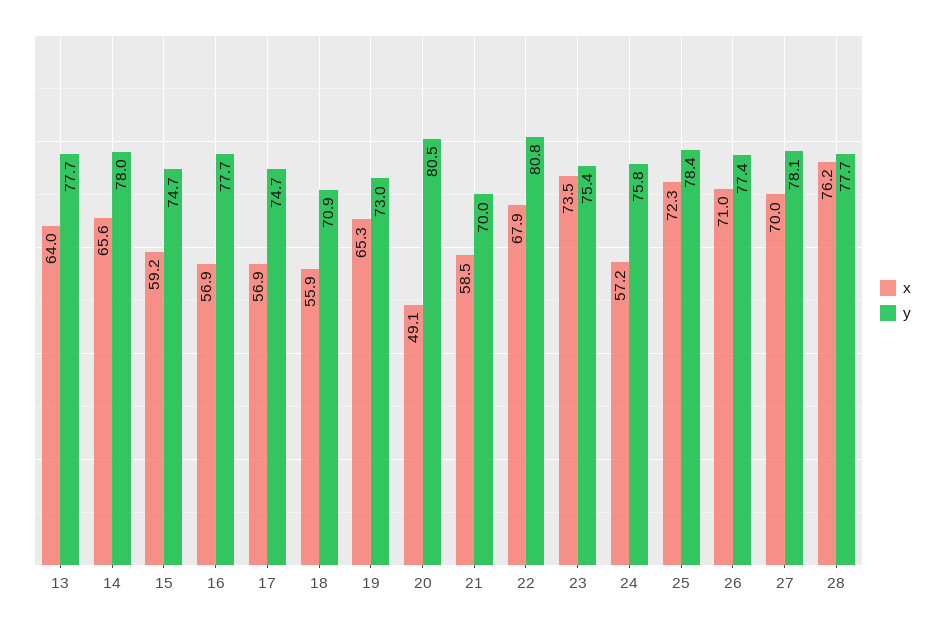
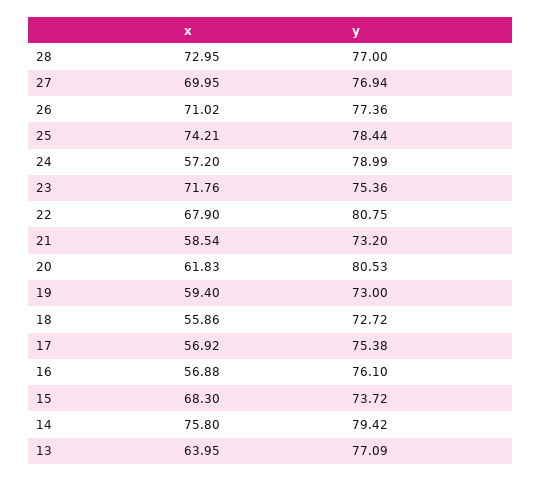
  {
    "x": {
      "13": 63.95,
-     "14": 65.6,
+     "14": 75.8,
-     "15": 59.2,
+     "15": 68.3,
      "16": 56.88,
      "17": 56.92,
      "18": 55.86,
-     "19": 65.3,
+     "19": 59.4,
-     "20": 49.1,
+     "20": 61.83,
      "21": 58.54,
      "22": 67.9,
-     "23": 73.5,
+     "23": 71.76,
      "24": 57.2,
-     "25": 72.3,
+     "25": 74.21,
      "26": 71.02,
      "27": 69.95,
-     "28": 76.2
+     "28": 72.95
    },
    "y": {
-     "13": 77.7,
+     "13": 77.09,
-     "14": 78,
+     "14": 79.42,
-     "15": 74.7,
+     "15": 73.72,
-     "16": 77.7,
+     "16": 76.1,
-     "17": 74.7,
+     "17": 75.38,
-     "18": 70.9,
+     "18": 72.72,
      "19": 73,
      "20": 80.53,
-     "21": 70,
+     "21": 73.2,
      "22": 80.75,
      "23": 75.36,
-     "24": 75.8,
+     "24": 78.99,
      "25": 78.44,
      "26": 77.36,
-     "27": 78.1,
+     "27": 76.94,
-     "28": 77.7
+     "28": 77
    }
  }

